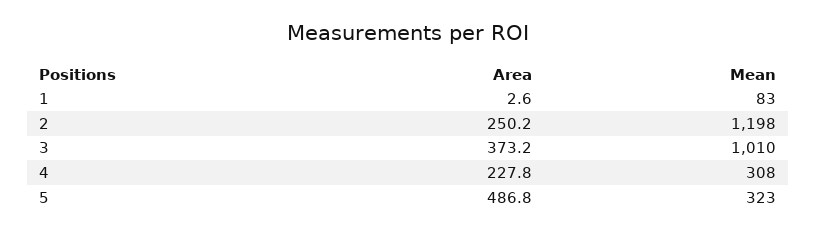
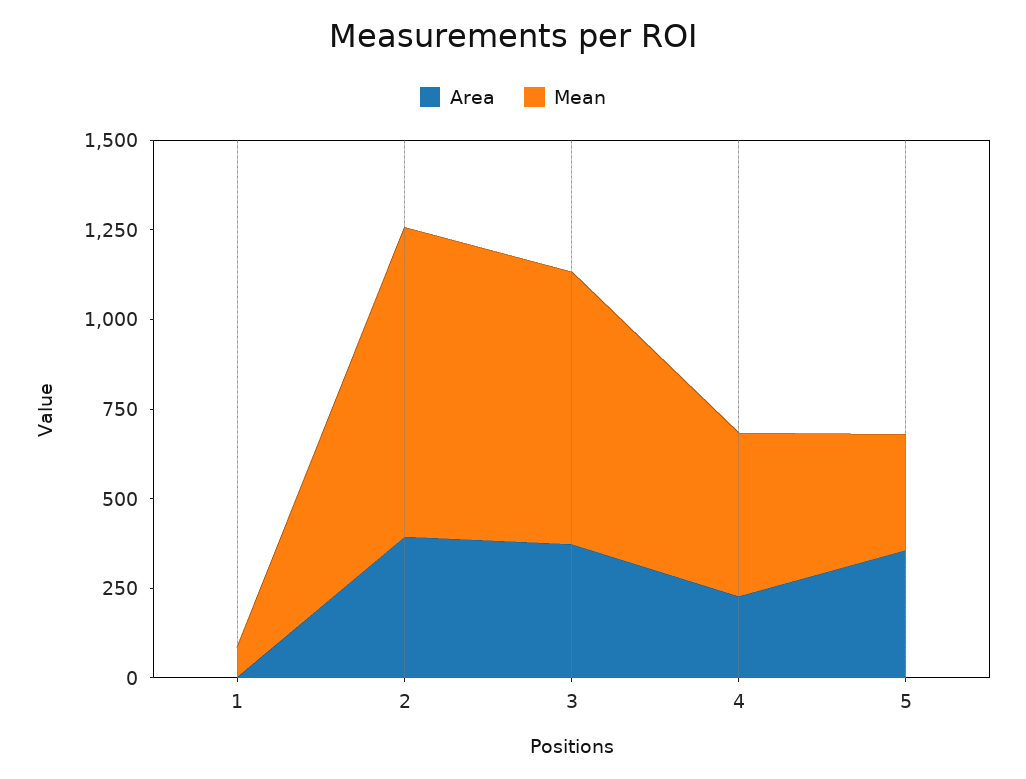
  {
    "Area": {
      "1": 2.6,
-     "2": 250.2,
+     "2": 400,
      "3": 373.2,
      "4": 227.8,
-     "5": 486.8
+     "5": 350
    },
    "Mean": {
      "1": 83,
-     "2": 1198,
+     "2": 850,
-     "3": 1010,
+     "3": 750,
-     "4": 308,
+     "4": 450,
      "5": 323
    }
  }

